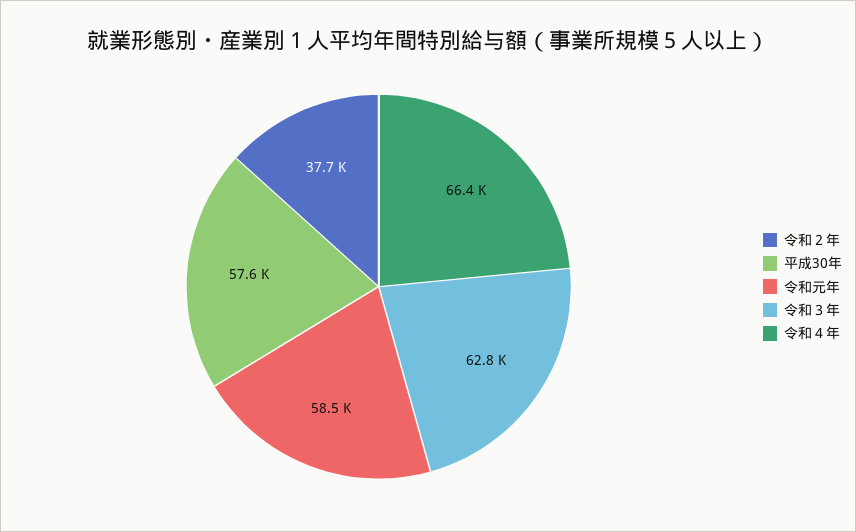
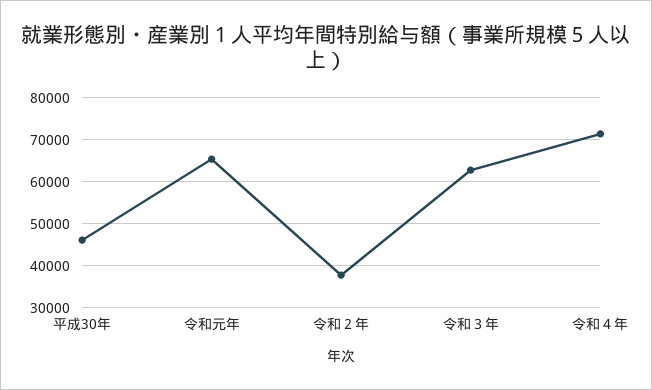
  {
    "令和２年": 37700,
-   "平成30年": 57600,
+   "平成30年": 46000,
-   "令和元年": 58500,
+   "令和元年": 66000,
    "令和３年": 62800,
-   "令和４年": 66400
+   "令和４年": 72000
  }

